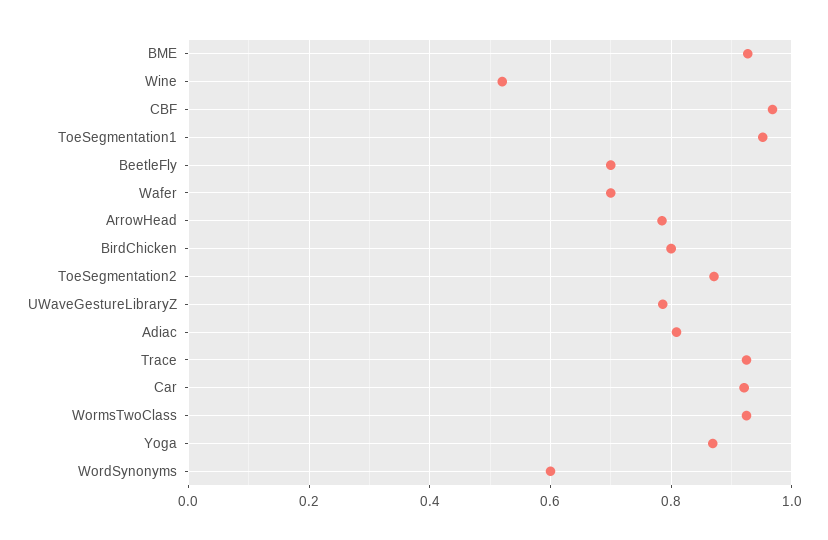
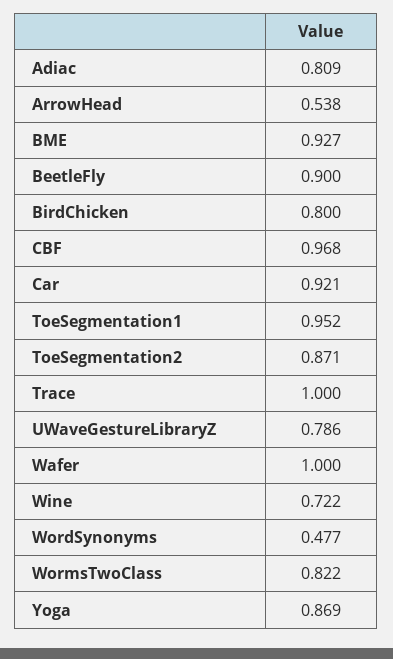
  {
    "BME": 0.927,
-   "Wine": 0.52,
+   "Wine": 0.722,
    "CBF": 0.968,
    "ToeSegmentation1": 0.952,
-   "BeetleFly": 0.7,
+   "BeetleFly": 0.9,
-   "Wafer": 0.7,
+   "Wafer": 1,
-   "ArrowHead": 0.78,
+   "ArrowHead": 0.538,
    "BirdChicken": 0.8,
    "ToeSegmentation2": 0.871,
    "UWaveGestureLibraryZ": 0.786,
    "Adiac": 0.809,
-   "Trace": 0.92,
+   "Trace": 1,
    "Car": 0.921,
-   "WormsTwoClass": 0.92,
+   "WormsTwoClass": 0.822,
    "Yoga": 0.869,
-   "WordSynonyms": 0.6
+   "WordSynonyms": 0.477
  }

